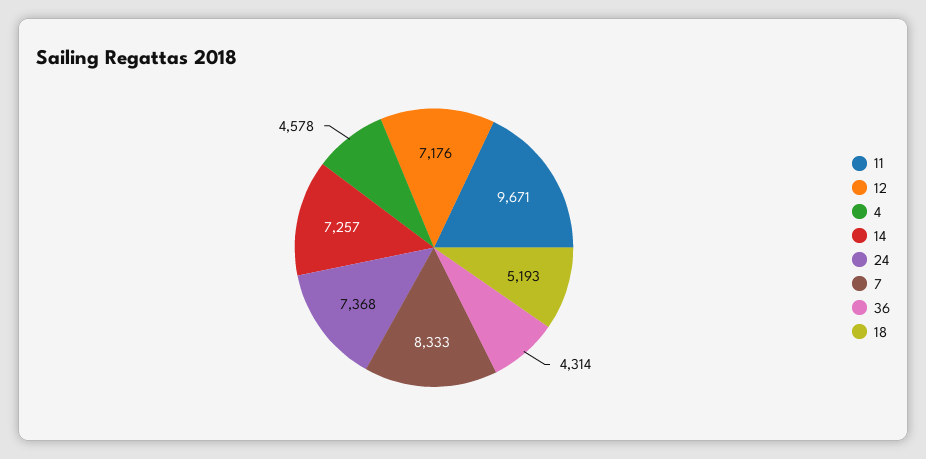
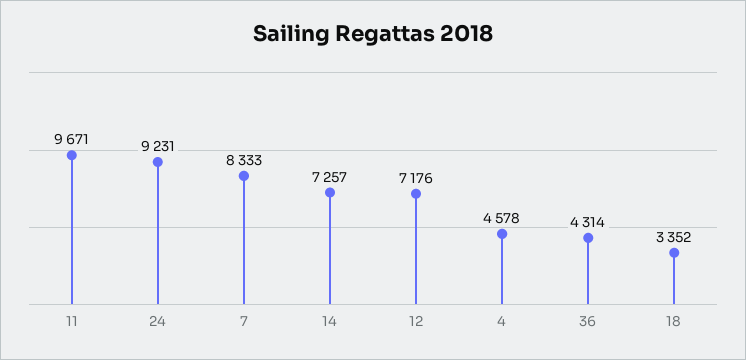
  {
    "11": 9671,
    "12": 7176,
    "4": 4578,
    "14": 7257,
-   "24": 7368,
+   "24": 9231,
    "7": 8333,
    "36": 4314,
-   "18": 5193
+   "18": 3352
  }

